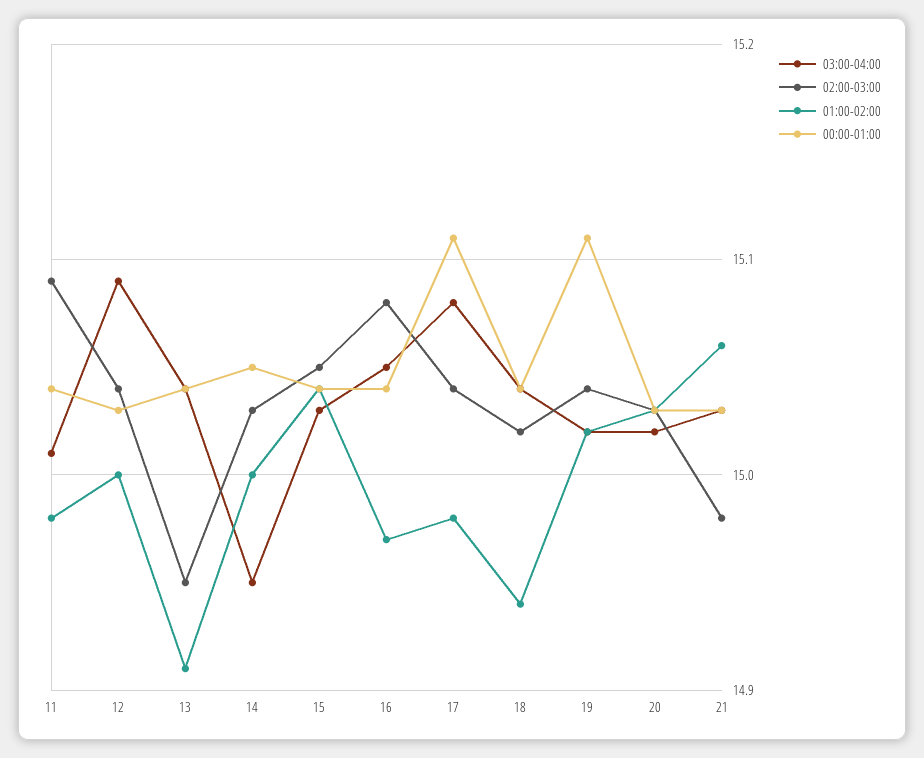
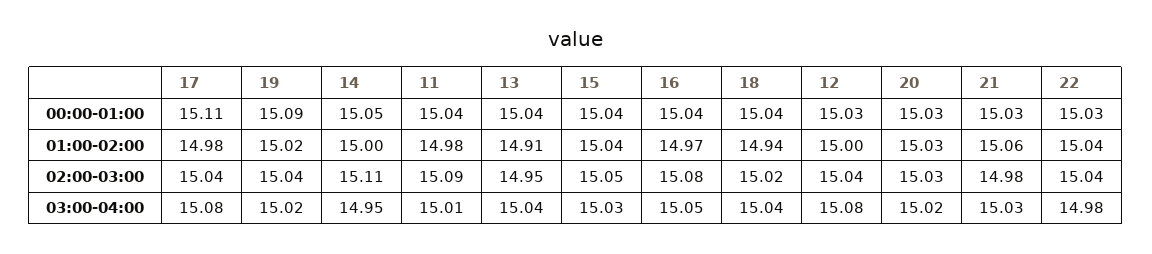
  {
    "03:00-04:00": {
      "11": 15.01,
-     "12": 15.09,
+     "12": 15.08,
      "13": 15.04,
      "14": 14.95,
      "15": 15.03,
      "16": 15.05,
      "17": 15.08,
      "18": 15.04,
      "19": 15.02,
      "20": 15.02,
-     "21": 15.03
+     "21": 15.03,
+     "22": 14.98
    },
    "02:00-03:00": {
      "11": 15.09,
      "12": 15.04,
      "13": 14.95,
-     "14": 15.03,
+     "14": 15.11,
      "15": 15.05,
      "16": 15.08,
      "17": 15.04,
      "18": 15.02,
      "19": 15.04,
      "20": 15.03,
-     "21": 14.98
+     "21": 14.98,
+     "22": 15.04
    },
    "01:00-02:00": {
      "11": 14.98,
      "12": 15,
      "13": 14.91,
      "14": 15,
      "15": 15.04,
      "16": 14.97,
      "17": 14.98,
      "18": 14.94,
      "19": 15.02,
      "20": 15.03,
-     "21": 15.06
+     "21": 15.06,
+     "22": 15.04
    },
    "00:00-01:00": {
      "11": 15.04,
      "12": 15.03,
      "13": 15.04,
      "14": 15.05,
      "15": 15.04,
      "16": 15.04,
      "17": 15.11,
      "18": 15.04,
-     "19": 15.11,
+     "19": 15.09,
      "20": 15.03,
-     "21": 15.03
+     "21": 15.03,
+     "22": 15.03
    }
  }

